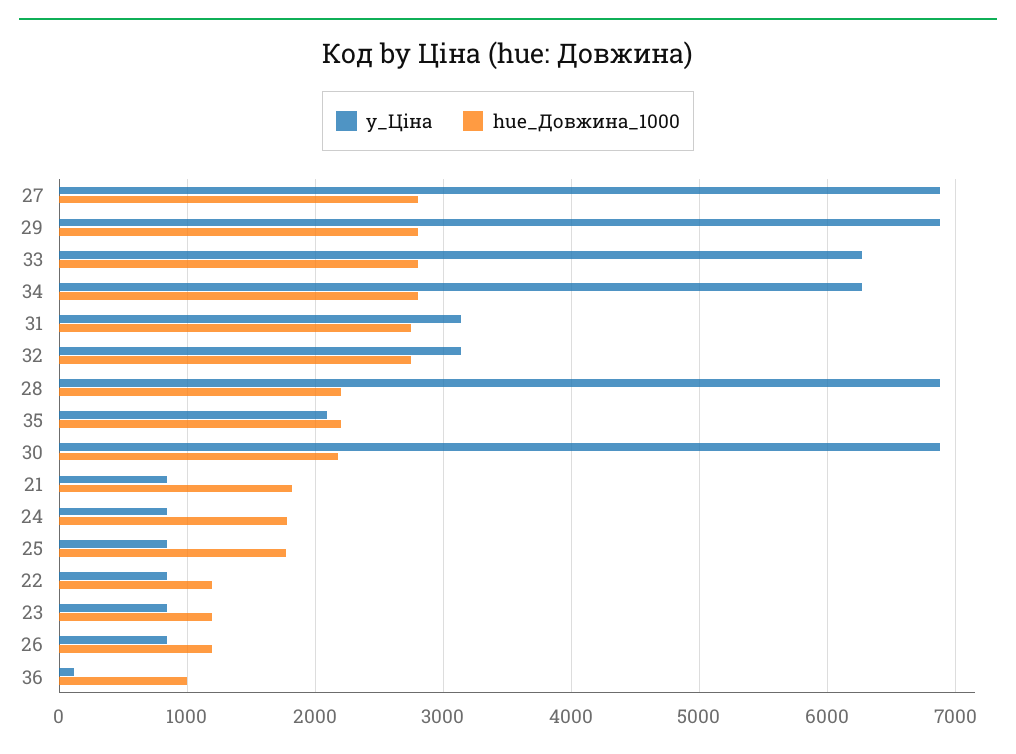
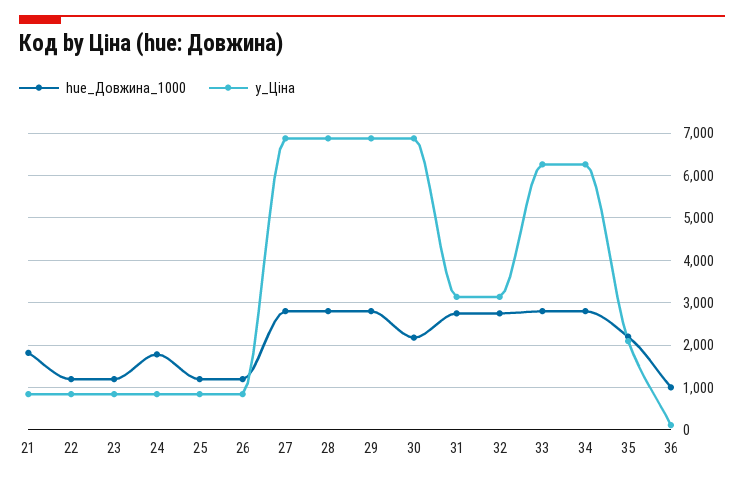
  {
    "y_Ціна": {
      "27": 6900,
      "29": 6900,
      "33": 6300,
      "34": 6300,
      "31": 3100,
      "32": 3100,
      "28": 6900,
      "35": 2100,
      "30": 6900,
      "21": 800,
      "24": 800,
      "25": 800,
      "22": 800,
      "23": 800,
      "26": 800,
      "36": 100
    },
    "hue_Довжина_1000": {
      "27": 2800,
      "29": 2800,
      "33": 2800,
      "34": 2800,
      "31": 2800,
      "32": 2800,
-     "28": 2200,
+     "28": 2800,
      "35": 2200,
      "30": 2200,
      "21": 1800,
      "24": 1800,
-     "25": 1800,
+     "25": 1200,
      "22": 1200,
      "23": 1200,
      "26": 1200,
      "36": 1000
    }
  }

